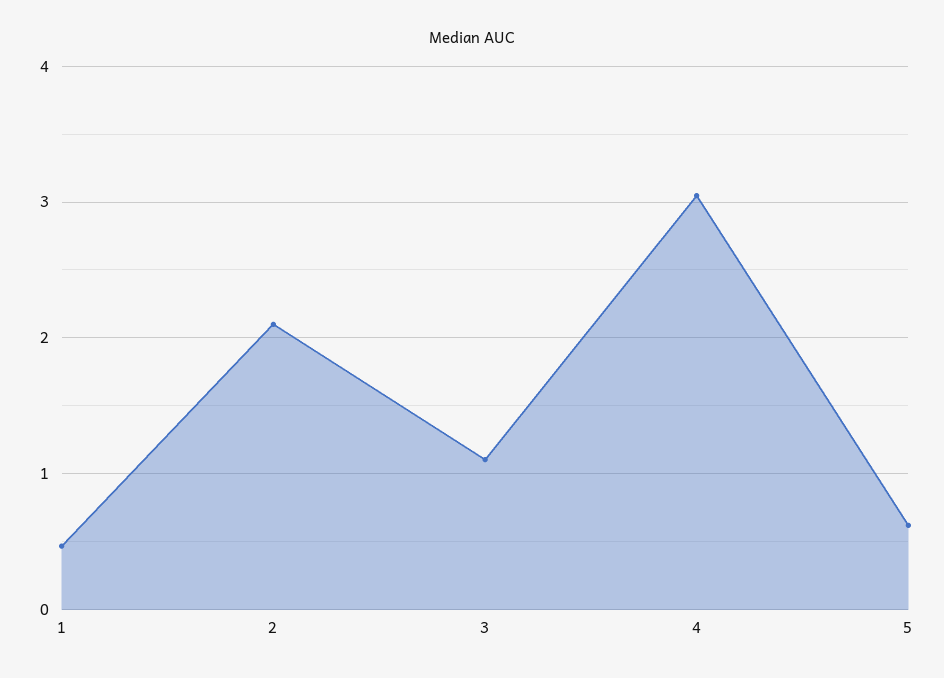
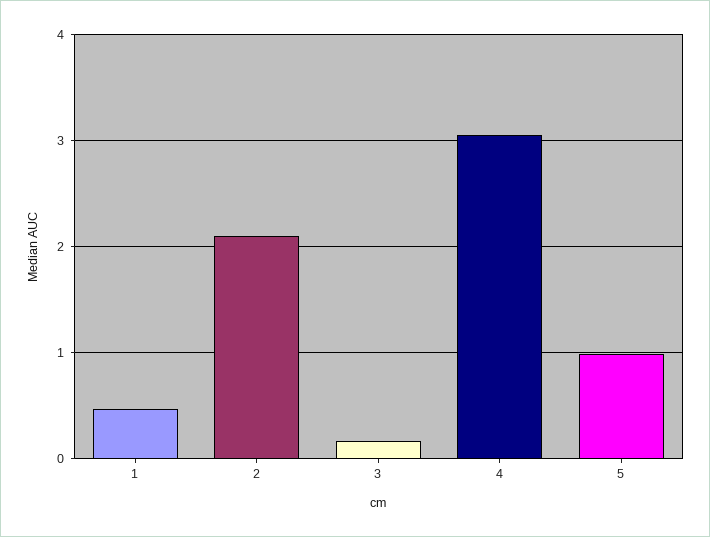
  {
    "1": 0.5,
    "2": 2.1,
-   "3": 1.1,
+   "3": 0.2,
    "4": 3,
-   "5": 0.6
+   "5": 1
  }

